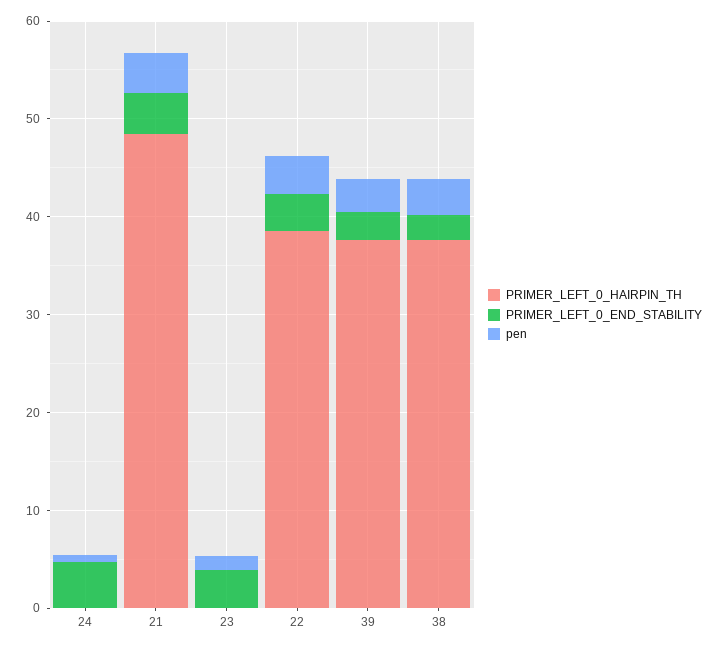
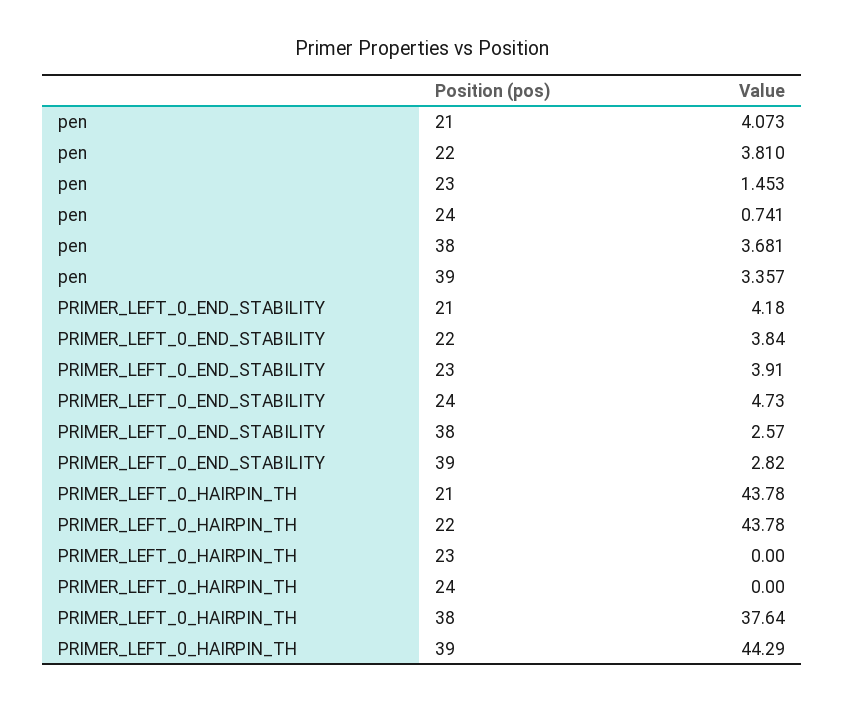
  {
    "PRIMER_LEFT_0_HAIRPIN_TH": {
      "24": 0,
-     "21": 48,
+     "21": 43.78,
      "23": 0,
-     "22": 38,
+     "22": 43.78,
-     "39": 38,
+     "39": 44.29,
      "38": 37.64
    },
    "PRIMER_LEFT_0_END_STABILITY": {
      "24": 4.73,
      "21": 4.18,
      "23": 3.91,
      "22": 3.84,
      "39": 2.82,
      "38": 2.57
    },
    "pen": {
      "24": 0.741,
      "21": 4.073,
      "23": 1.453,
      "22": 3.81,
      "39": 3.357,
      "38": 3.681
    }
  }

